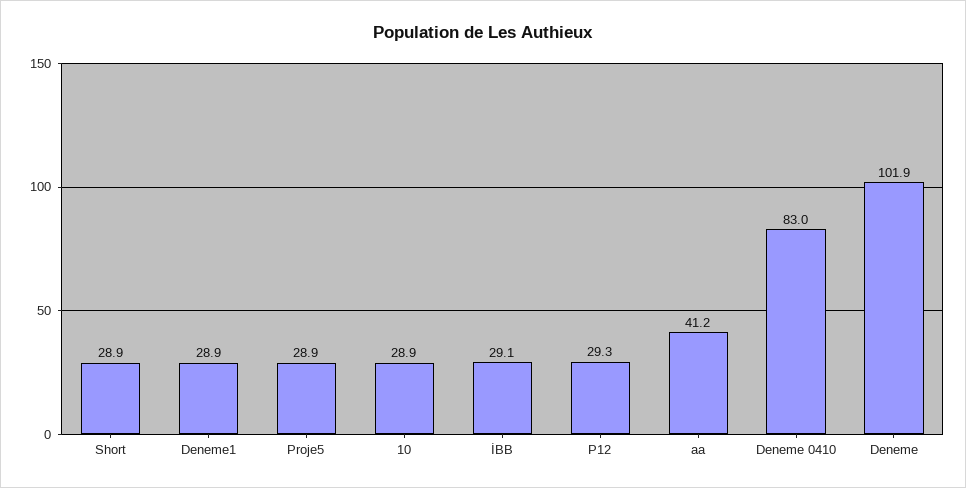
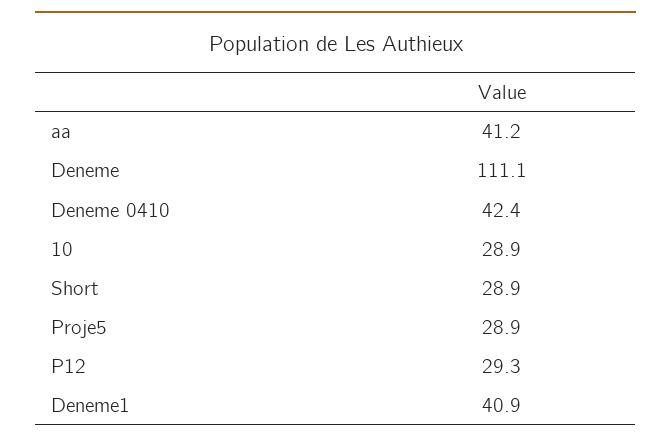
  {
    "Short": 28.9,
-   "Deneme1": 28.9,
+   "Deneme1": 40.9,
    "Proje5": 28.9,
    "10": 28.9,
-   "İBB": 29.1,
    "P12": 29.3,
    "aa": 41.2,
-   "Deneme 0410": 83,
+   "Deneme 0410": 42.4,
-   "Deneme": 101.9
+   "Deneme": 111.1
  }

